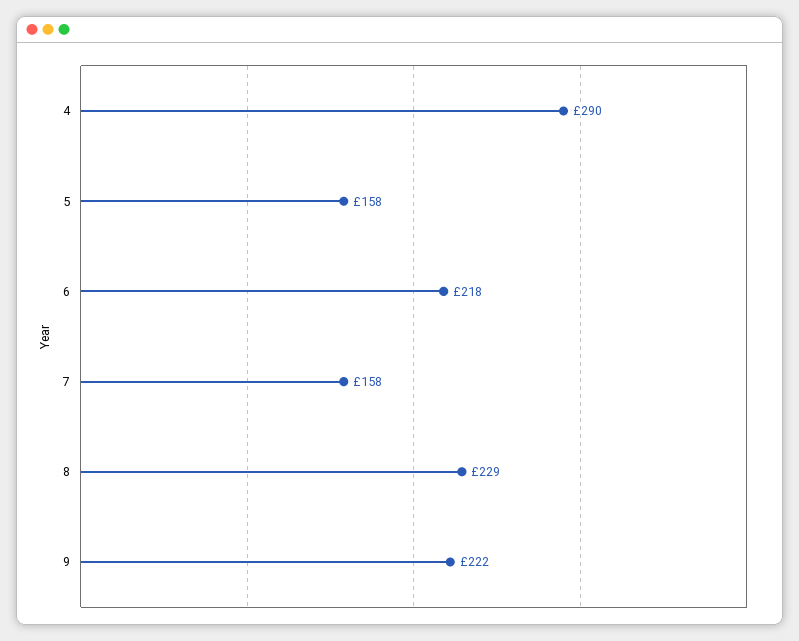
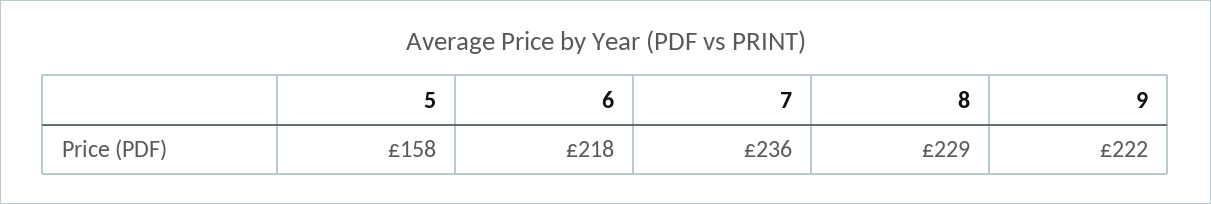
  {
-   "4": 290,
    "5": 158,
    "6": 218,
-   "7": 158,
+   "7": 236,
    "8": 229,
    "9": 222
  }

